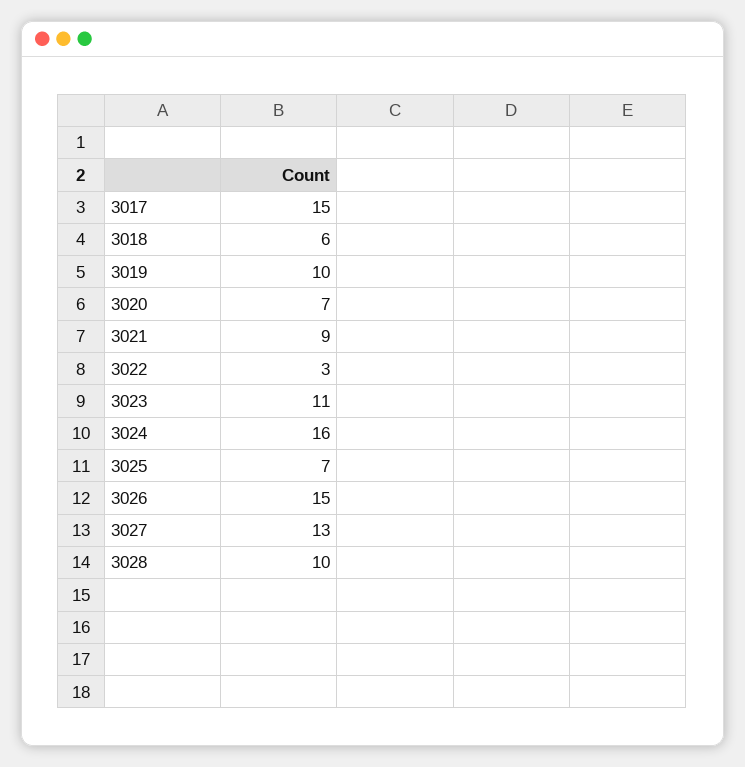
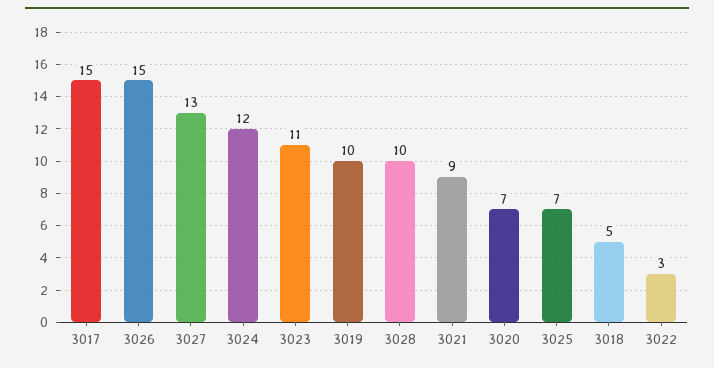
  {
    "3017": 15,
-   "3018": 6,
+   "3018": 5,
    "3019": 10,
    "3020": 7,
    "3021": 9,
    "3022": 3,
    "3023": 11,
-   "3024": 16,
+   "3024": 12,
    "3025": 7,
    "3026": 15,
    "3027": 13,
    "3028": 10
  }

